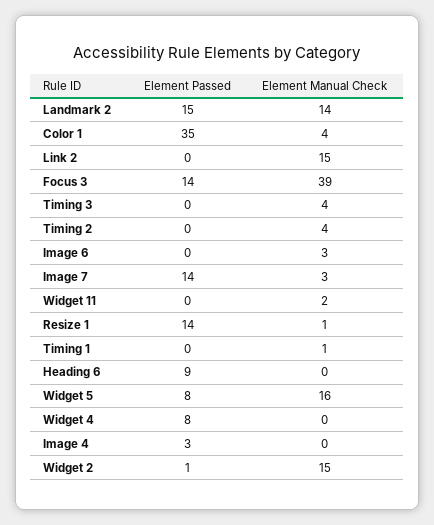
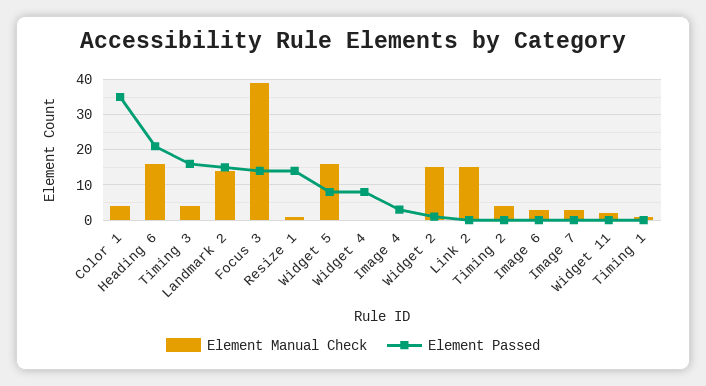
  {
    "Element Passed": {
      "Landmark 2": 15,
      "Color 1": 35,
      "Link 2": 0,
      "Focus 3": 14,
-     "Timing 3": 0,
+     "Timing 3": 15,
      "Timing 2": 0,
      "Image 6": 0,
-     "Image 7": 14,
+     "Image 7": 0,
      "Widget 11": 0,
      "Resize 1": 14,
      "Timing 1": 0,
-     "Heading 6": 9,
+     "Heading 6": 20,
      "Widget 5": 8,
      "Widget 4": 8,
      "Image 4": 3,
      "Widget 2": 1
    },
    "Element Manual Check": {
      "Landmark 2": 14,
      "Color 1": 4,
      "Link 2": 15,
      "Focus 3": 39,
      "Timing 3": 4,
      "Timing 2": 4,
      "Image 6": 3,
      "Image 7": 3,
      "Widget 11": 2,
      "Resize 1": 1,
      "Timing 1": 1,
-     "Heading 6": 0,
+     "Heading 6": 15,
      "Widget 5": 16,
      "Widget 4": 0,
      "Image 4": 0,
      "Widget 2": 15
    }
  }

